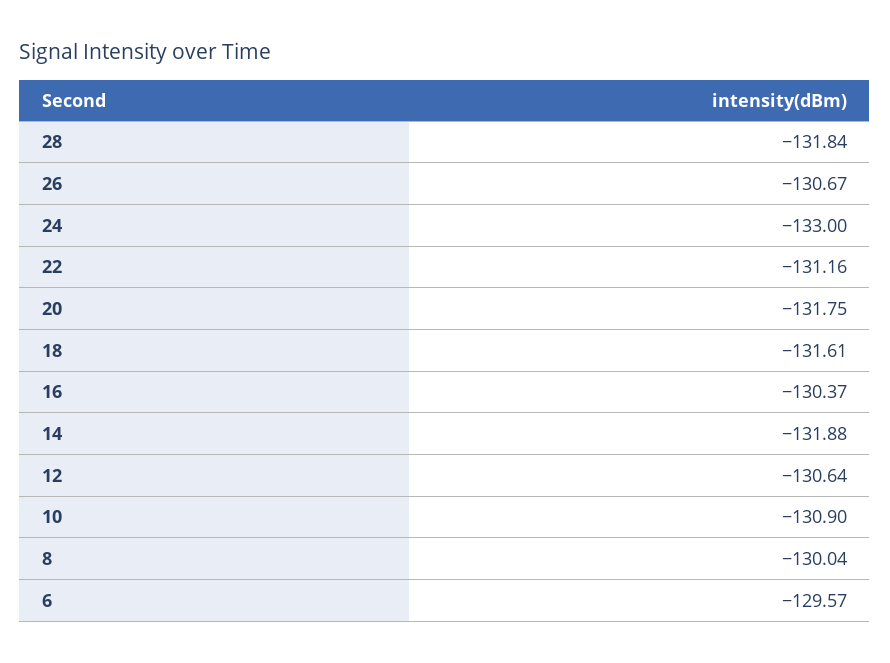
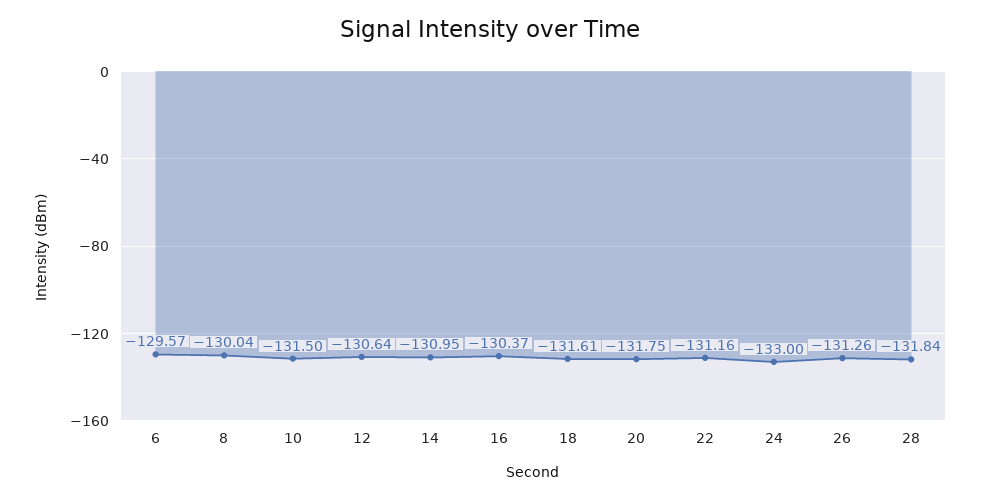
  {
    "28": -131.84,
-   "26": -130.67,
+   "26": -131.26,
    "24": -133,
    "22": -131.16,
    "20": -131.75,
    "18": -131.61,
    "16": -130.37,
-   "14": -131.88,
+   "14": -130.95,
    "12": -130.64,
-   "10": -130.9,
+   "10": -131.5,
    "8": -130.04,
    "6": -129.57
  }

